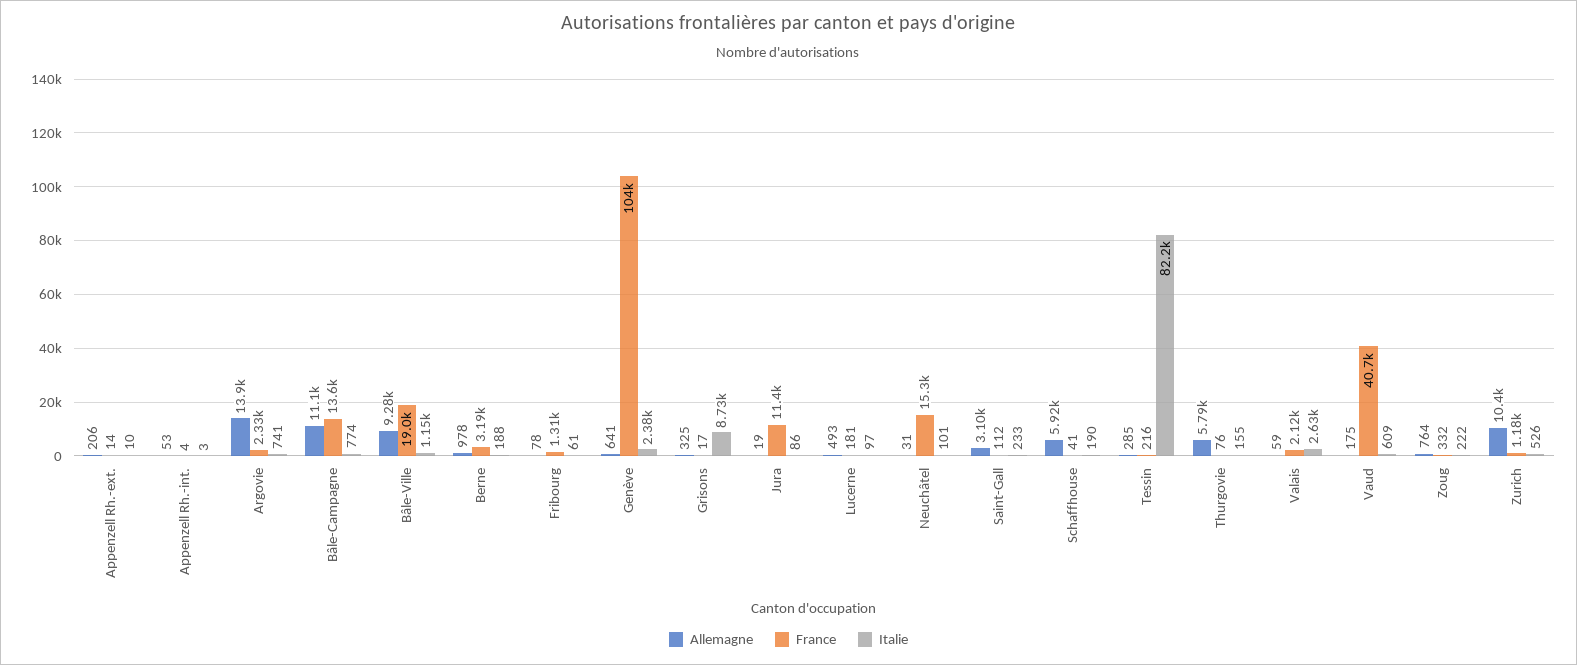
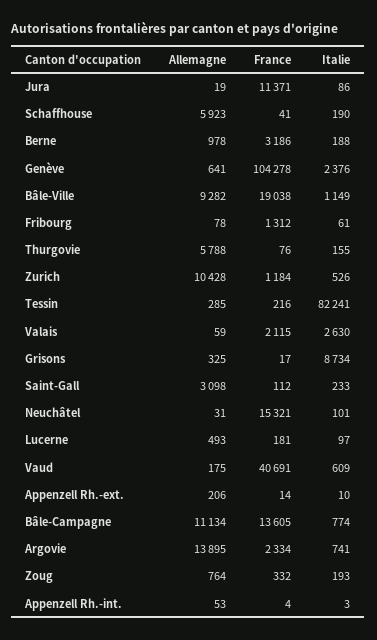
  {
    "Allemagne": {
      "Appenzell Rh.-ext.": 206,
      "Appenzell Rh.-int.": 53,
      "Argovie": 13895,
      "Bâle-Campagne": 11134,
      "Bâle-Ville": 9282,
      "Berne": 978,
      "Fribourg": 78,
      "Genève": 641,
      "Grisons": 325,
      "Jura": 19,
      "Lucerne": 493,
      "Neuchâtel": 31,
      "Saint-Gall": 3098,
      "Schaffhouse": 5923,
      "Tessin": 285,
      "Thurgovie": 5788,
      "Valais": 59,
      "Vaud": 175,
      "Zoug": 764,
      "Zurich": 10428
    },
    "France": {
      "Appenzell Rh.-ext.": 14,
      "Appenzell Rh.-int.": 4,
      "Argovie": 2334,
      "Bâle-Campagne": 13605,
      "Bâle-Ville": 19038,
      "Berne": 3186,
      "Fribourg": 1312,
      "Genève": 104278,
      "Grisons": 17,
      "Jura": 11371,
      "Lucerne": 181,
      "Neuchâtel": 15321,
      "Saint-Gall": 112,
      "Schaffhouse": 41,
      "Tessin": 216,
      "Thurgovie": 76,
      "Valais": 2115,
      "Vaud": 40691,
      "Zoug": 332,
      "Zurich": 1184
    },
    "Italie": {
      "Appenzell Rh.-ext.": 10,
      "Appenzell Rh.-int.": 3,
      "Argovie": 741,
      "Bâle-Campagne": 774,
      "Bâle-Ville": 1149,
      "Berne": 188,
      "Fribourg": 61,
      "Genève": 2376,
      "Grisons": 8734,
      "Jura": 86,
      "Lucerne": 97,
      "Neuchâtel": 101,
      "Saint-Gall": 233,
      "Schaffhouse": 190,
      "Tessin": 82241,
      "Thurgovie": 155,
      "Valais": 2630,
      "Vaud": 609,
-     "Zoug": 222,
+     "Zoug": 193,
      "Zurich": 526
    }
  }

